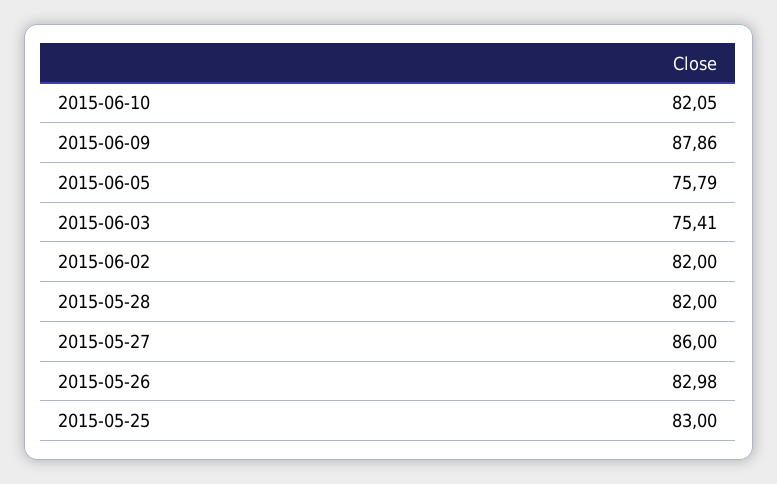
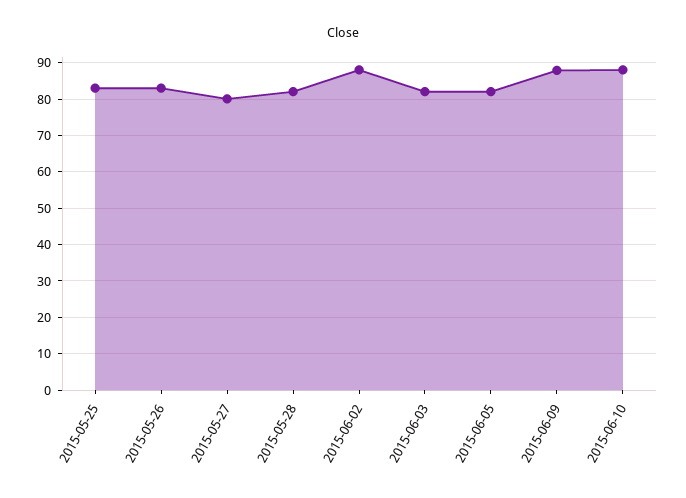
  {
-   "2015-06-10": 82.05,
+   "2015-06-10": 88,
    "2015-06-09": 87.86,
-   "2015-06-05": 75.79,
+   "2015-06-05": 82,
-   "2015-06-03": 75.41,
+   "2015-06-03": 82,
-   "2015-06-02": 82,
+   "2015-06-02": 88,
    "2015-05-28": 82,
-   "2015-05-27": 86,
+   "2015-05-27": 80,
    "2015-05-26": 82.98,
    "2015-05-25": 83
  }

